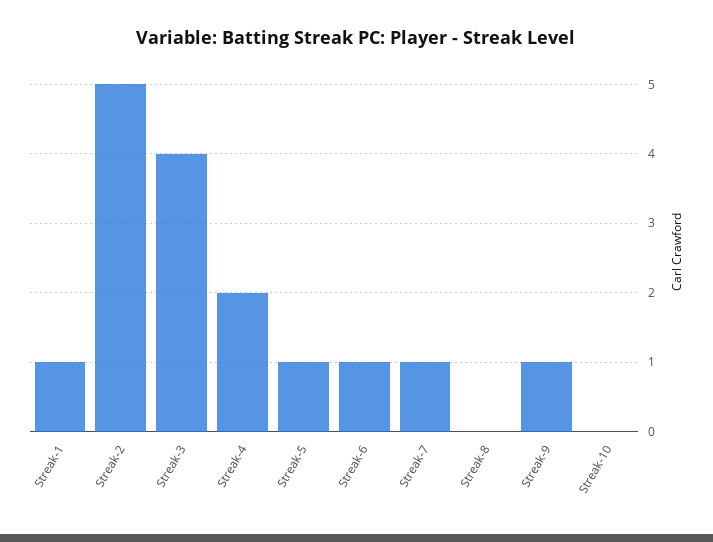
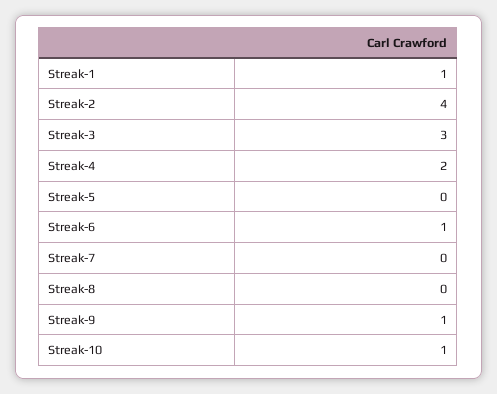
  {
    "Streak-1": 1,
-   "Streak-2": 5,
+   "Streak-2": 4,
-   "Streak-3": 4,
+   "Streak-3": 3,
    "Streak-4": 2,
-   "Streak-5": 1,
+   "Streak-5": 0,
    "Streak-6": 1,
-   "Streak-7": 1,
+   "Streak-7": 0,
    "Streak-8": 0,
    "Streak-9": 1,
-   "Streak-10": 0
+   "Streak-10": 1
  }

